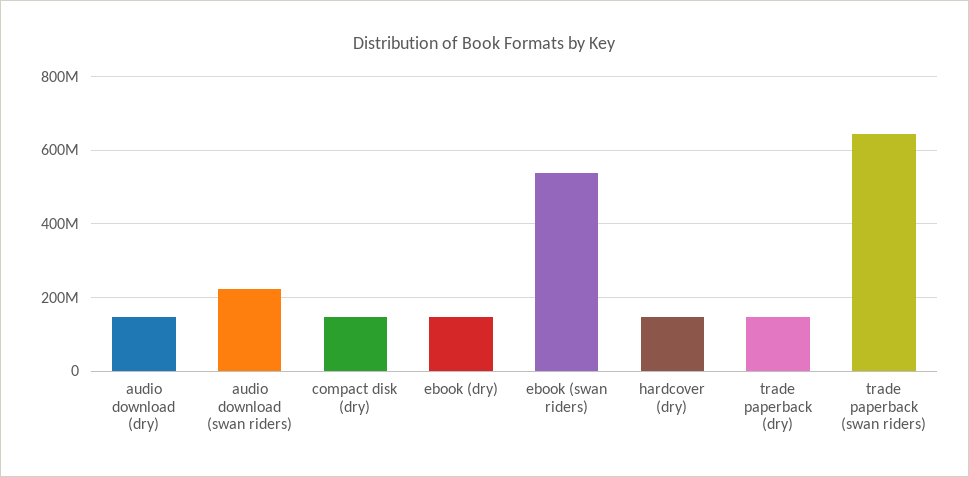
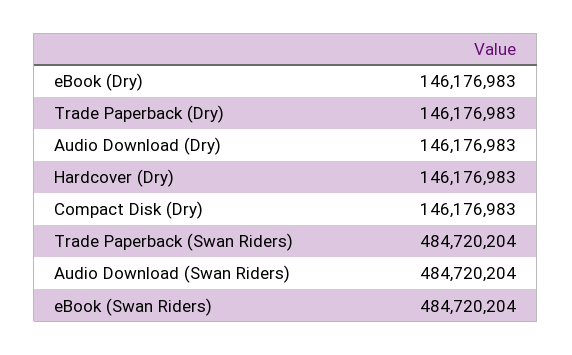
  {
    "audio download (dry)": 146176983,
-   "audio download (swan riders)": 220000000,
+   "audio download (swan riders)": 484720204,
    "compact disk (dry)": 146176983,
    "ebook (dry)": 146176983,
-   "ebook (swan riders)": 540000000,
+   "ebook (swan riders)": 484720204,
    "hardcover (dry)": 146176983,
    "trade paperback (dry)": 146176983,
-   "trade paperback (swan riders)": 640000000
+   "trade paperback (swan riders)": 484720204
  }

